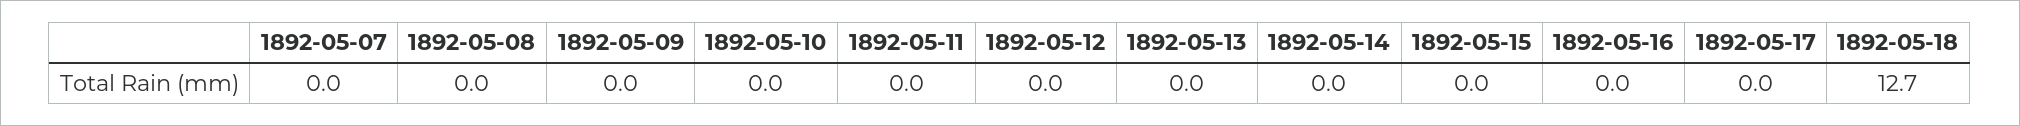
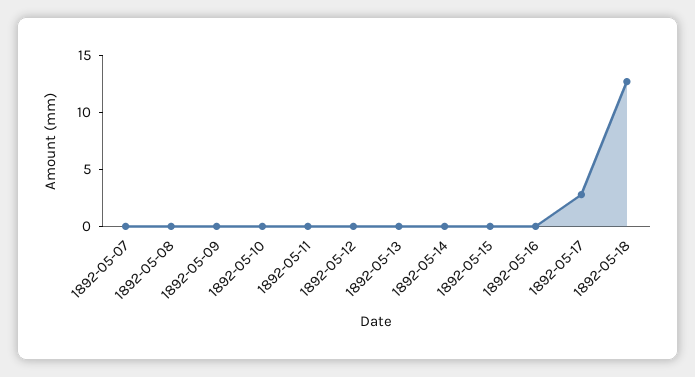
  {
    "1892-05-07": 0,
    "1892-05-08": 0,
    "1892-05-09": 0,
    "1892-05-10": 0,
    "1892-05-11": 0,
    "1892-05-12": 0,
    "1892-05-13": 0,
    "1892-05-14": 0,
    "1892-05-15": 0,
    "1892-05-16": 0,
-   "1892-05-17": 0,
+   "1892-05-17": 3,
    "1892-05-18": 12.7
  }

